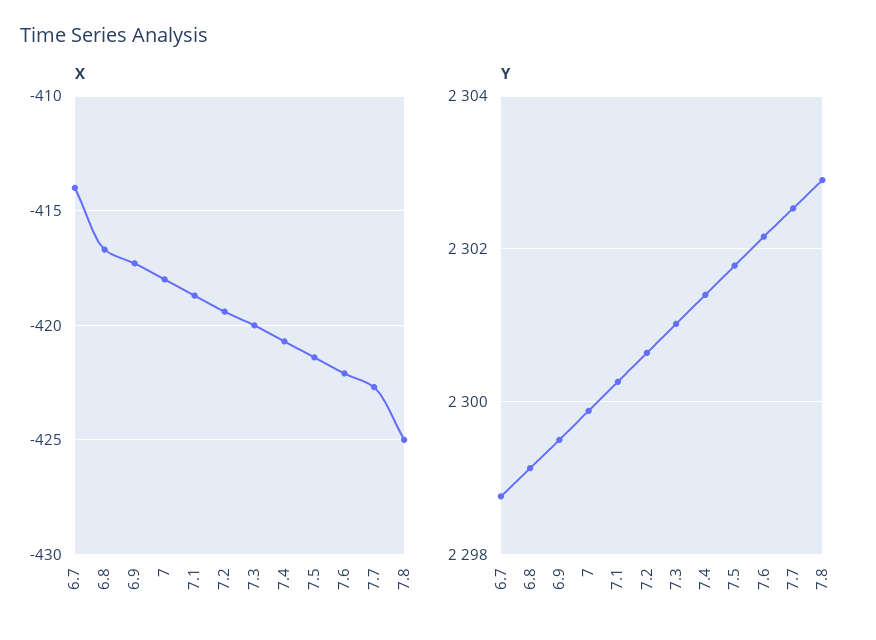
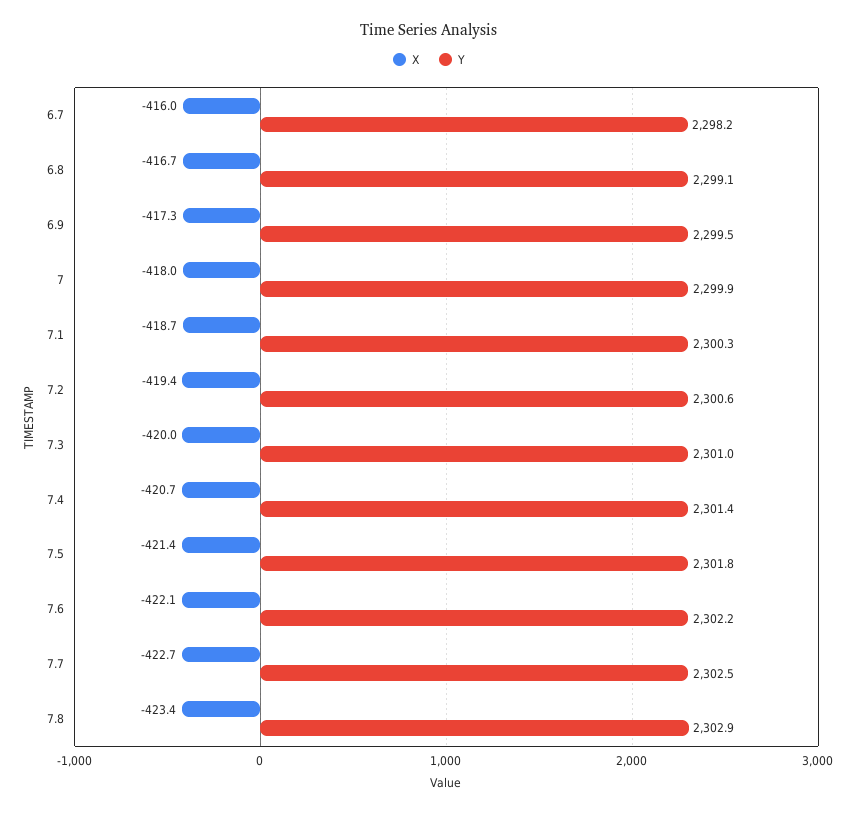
  {
    "X": {
-     "6.7": -414,
+     "6.7": -416,
      "6.8": -416.7,
      "6.9": -417.3,
      "7": -418,
      "7.1": -418.7,
      "7.2": -419.4,
      "7.3": -420,
      "7.4": -420.7,
      "7.5": -421.4,
      "7.6": -422.1,
      "7.7": -422.7,
-     "7.8": -425
+     "7.8": -423.4
    },
    "Y": {
-     "6.7": 2298.8,
+     "6.7": 2298.2,
      "6.8": 2299.1,
      "6.9": 2299.5,
      "7": 2299.9,
      "7.1": 2300.3,
      "7.2": 2300.6,
      "7.3": 2301,
      "7.4": 2301.4,
      "7.5": 2301.8,
      "7.6": 2302.2,
      "7.7": 2302.5,
      "7.8": 2302.9
    }
  }

